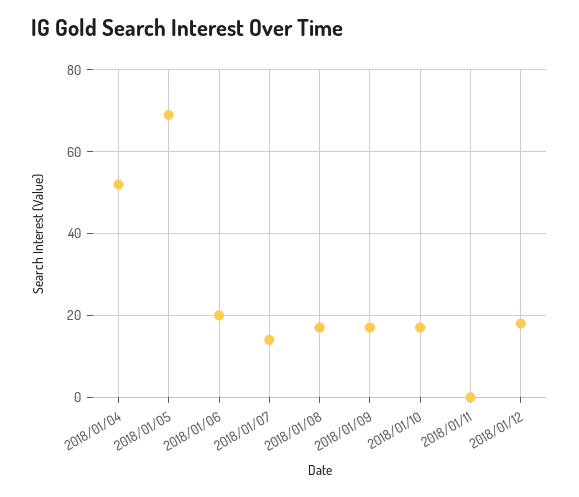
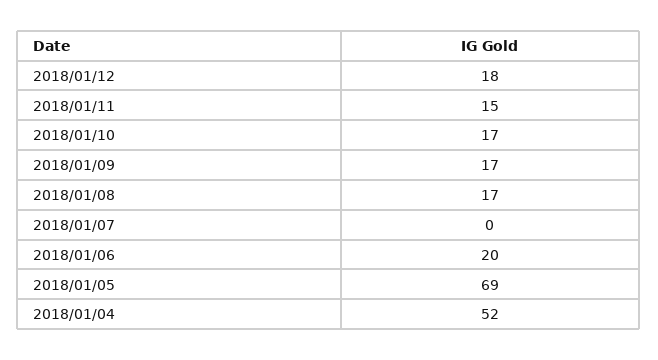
  {
    "2018/01/04": 52,
    "2018/01/05": 69,
    "2018/01/06": 20,
-   "2018/01/07": 15,
+   "2018/01/07": 0,
    "2018/01/08": 17,
    "2018/01/09": 17,
    "2018/01/10": 17,
-   "2018/01/11": 0,
+   "2018/01/11": 15,
    "2018/01/12": 18
  }

